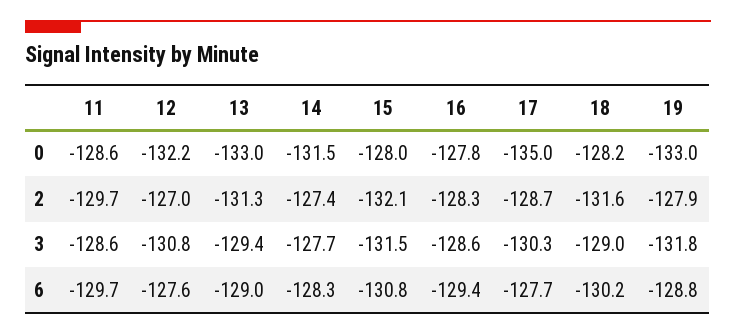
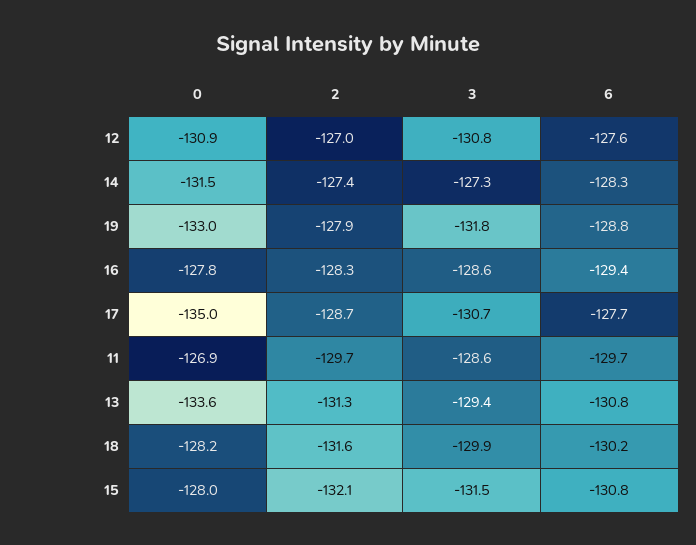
  {
    "11": {
-     "0": -128.6,
+     "0": -126.9,
      "2": -129.7,
      "3": -128.6,
      "6": -129.7
    },
    "12": {
-     "0": -132.2,
+     "0": -130.9,
      "2": -127,
      "3": -130.8,
      "6": -127.6
    },
    "13": {
-     "0": -133,
+     "0": -133.6,
      "2": -131.3,
      "3": -129.4,
-     "6": -129
+     "6": -130.8
    },
    "14": {
      "0": -131.5,
      "2": -127.4,
-     "3": -127.7,
+     "3": -127.3,
      "6": -128.3
    },
    "15": {
      "0": -128,
      "2": -132.1,
      "3": -131.5,
      "6": -130.8
    },
    "16": {
      "0": -127.8,
      "2": -128.3,
      "3": -128.6,
      "6": -129.4
    },
    "17": {
      "0": -135,
      "2": -128.7,
-     "3": -130.3,
+     "3": -130.7,
      "6": -127.7
    },
    "18": {
      "0": -128.2,
      "2": -131.6,
-     "3": -129,
+     "3": -129.9,
      "6": -130.2
    },
    "19": {
      "0": -133,
      "2": -127.9,
      "3": -131.8,
      "6": -128.8
    }
  }

